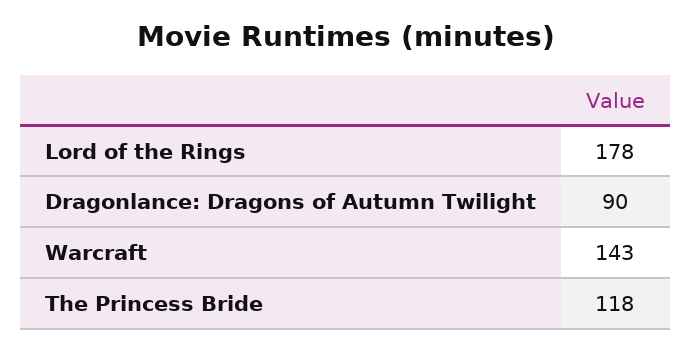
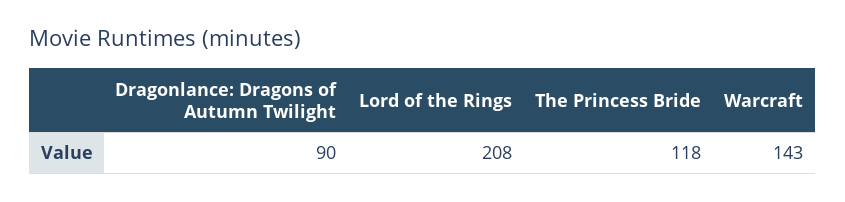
  {
-   "Lord of the Rings": 178,
+   "Lord of the Rings": 208,
    "Dragonlance: Dragons of Autumn Twilight": 90,
    "Warcraft": 143,
    "The Princess Bride": 118
  }

